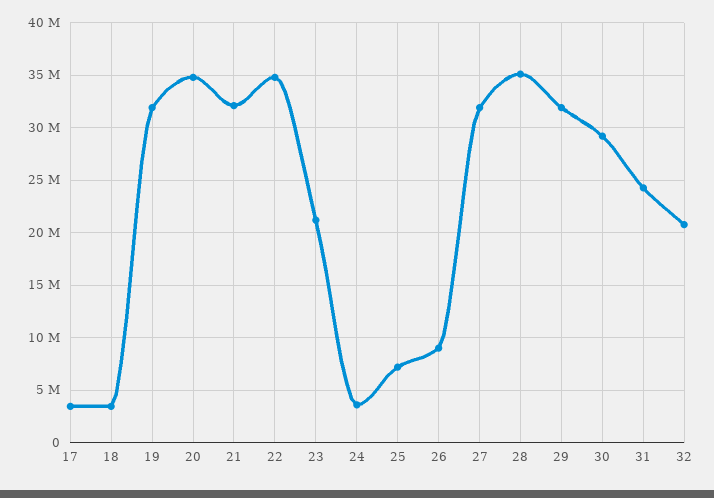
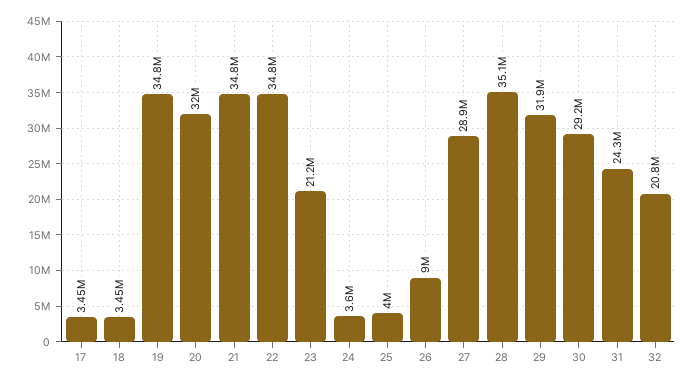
  {
    "17": 3450000,
    "18": 3450000,
-   "19": 32000000,
+   "19": 34800000,
-   "20": 35000000,
+   "20": 32000000,
-   "21": 32000000,
+   "21": 34800000,
    "22": 34800000,
    "23": 21200000,
    "24": 3600000,
-   "25": 7000000,
+   "25": 4000000,
    "26": 9000000,
-   "27": 32000000,
+   "27": 28900000,
    "28": 35100000,
    "29": 31900000,
    "30": 29200000,
    "31": 24300000,
    "32": 20800000
  }

